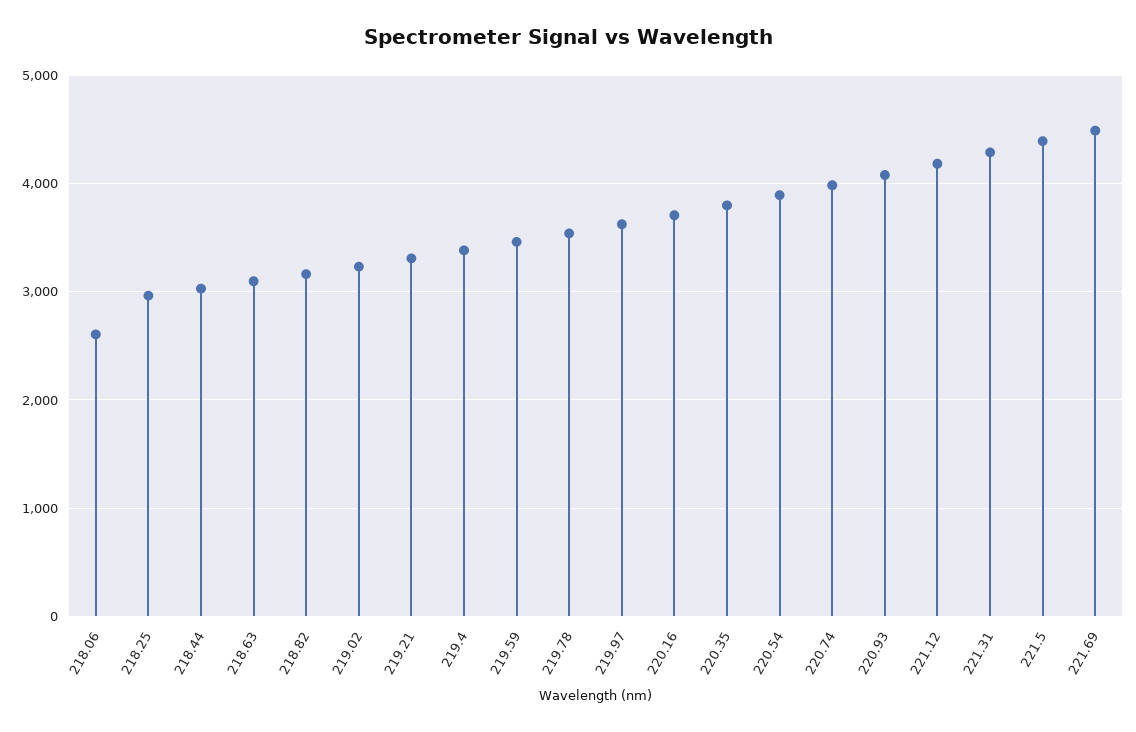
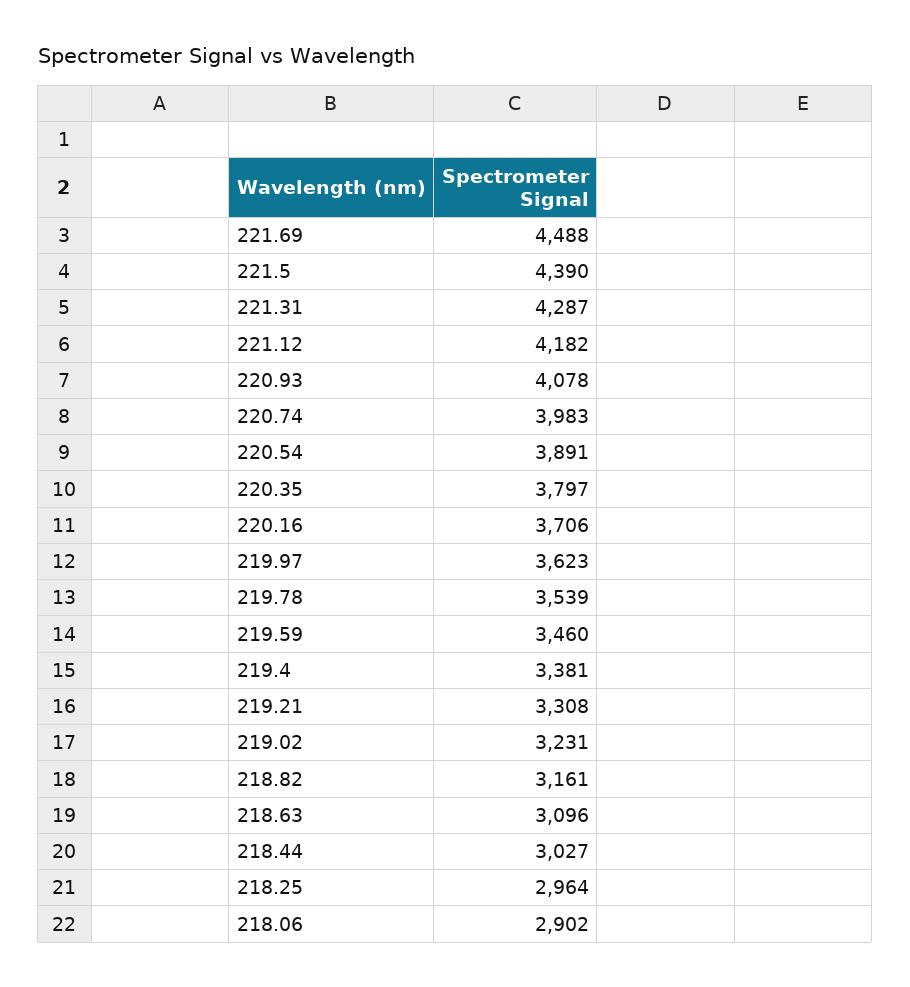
  {
-   "218.06": 2600,
+   "218.06": 2902,
    "218.25": 2964,
    "218.44": 3027,
    "218.63": 3096,
    "218.82": 3161,
    "219.02": 3231,
    "219.21": 3308,
    "219.4": 3381,
    "219.59": 3460,
    "219.78": 3539,
    "219.97": 3623,
    "220.16": 3706,
    "220.35": 3797,
    "220.54": 3891,
    "220.74": 3983,
    "220.93": 4078,
    "221.12": 4182,
    "221.31": 4287,
    "221.5": 4390,
    "221.69": 4488
  }

